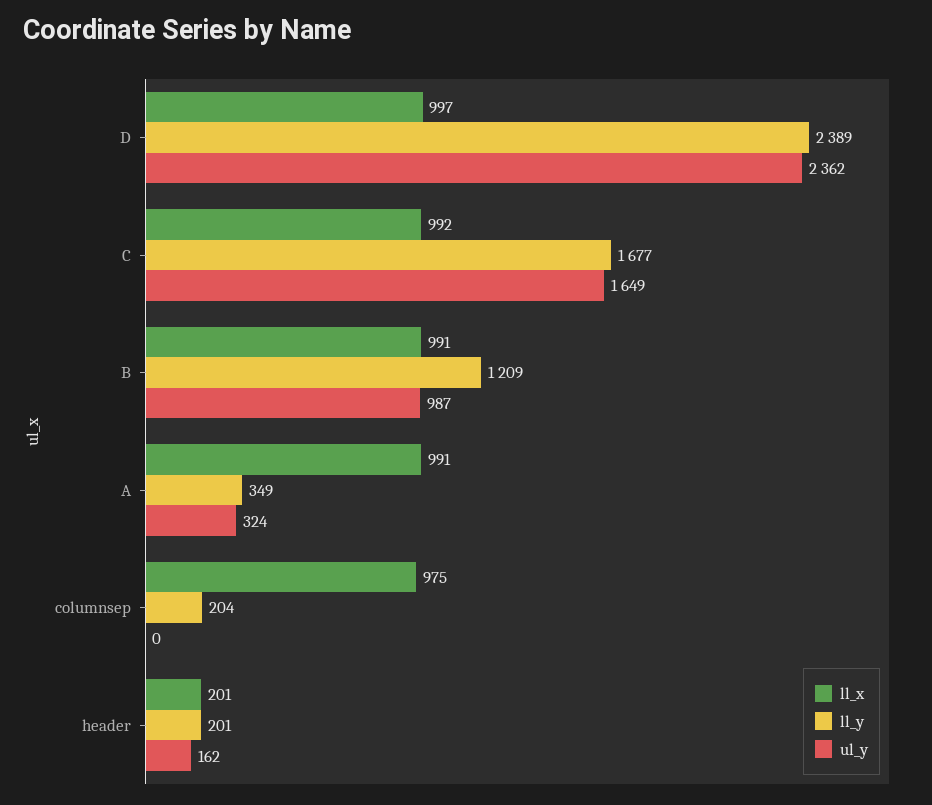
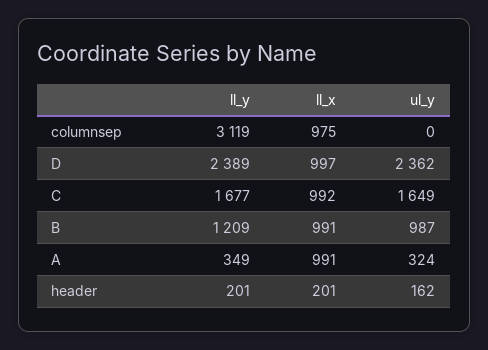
  {
    "ll_x": {
      "D": 997,
      "C": 992,
      "B": 991,
      "A": 991,
      "columnsep": 975,
      "header": 201
    },
    "ll_y": {
      "D": 2389,
      "C": 1677,
      "B": 1209,
      "A": 349,
-     "columnsep": 204,
+     "columnsep": 3119,
      "header": 201
    },
    "ul_y": {
      "D": 2362,
      "C": 1649,
      "B": 987,
      "A": 324,
      "columnsep": 0,
      "header": 162
    }
  }

